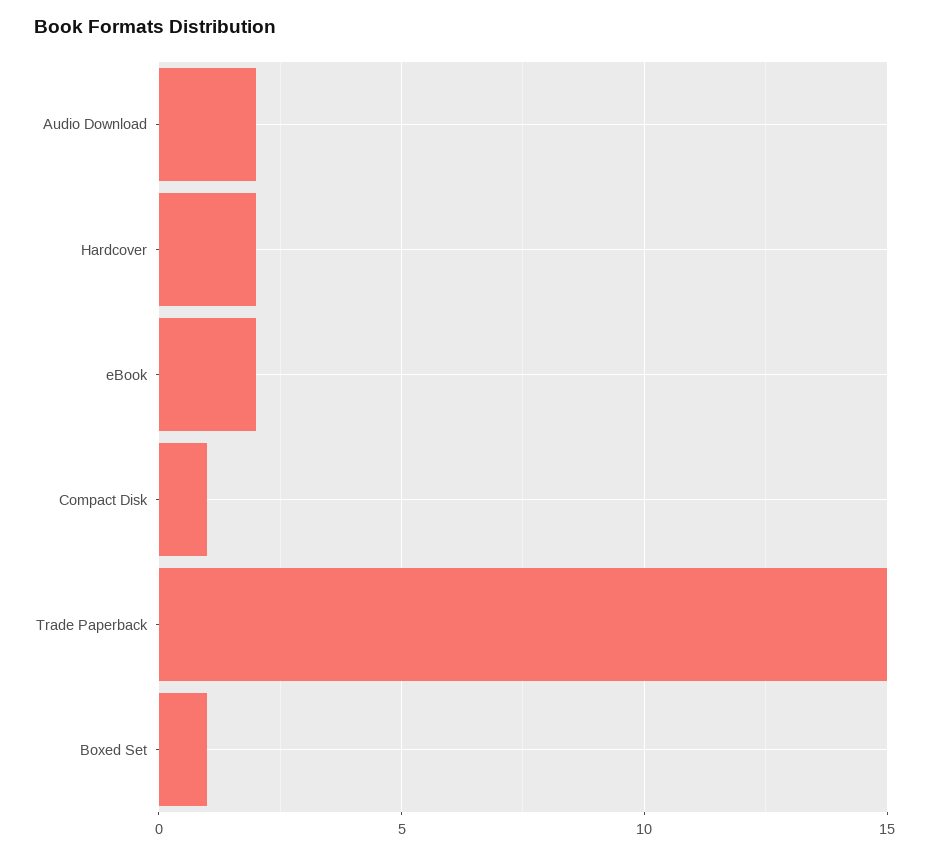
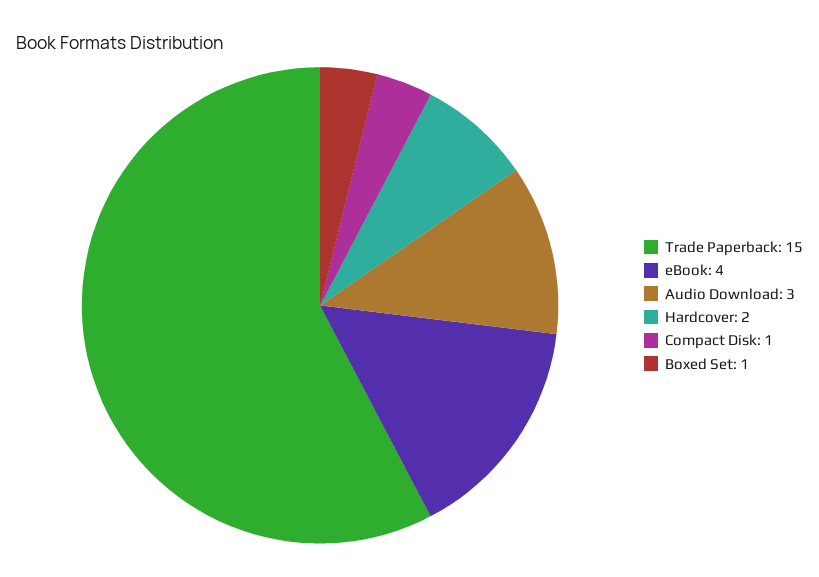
  {
-   "Audio Download": 2,
+   "Audio Download": 3,
    "Hardcover": 2,
-   "eBook": 2,
+   "eBook": 4,
    "Compact Disk": 1,
    "Trade Paperback": 15,
    "Boxed Set": 1
  }

